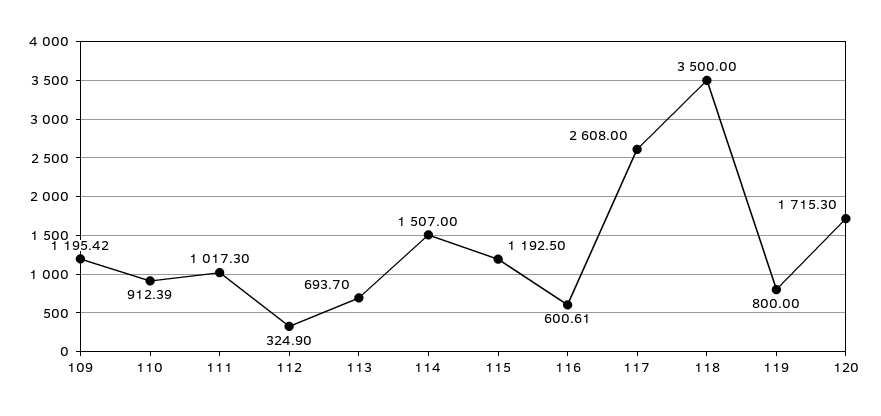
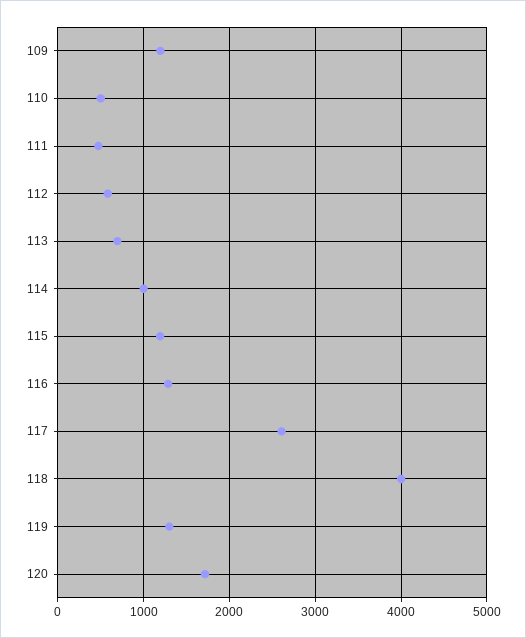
  {
    "109": 1195.42,
-   "110": 912.39,
+   "110": 500,
-   "111": 1017.3,
+   "111": 500,
-   "112": 324.9,
+   "112": 600,
    "113": 693.7,
-   "114": 1507,
+   "114": 1000,
    "115": 1192.5,
-   "116": 600.61,
+   "116": 1300,
    "117": 2608,
-   "118": 3500,
+   "118": 4000,
-   "119": 800,
+   "119": 1300,
    "120": 1715.3
  }

